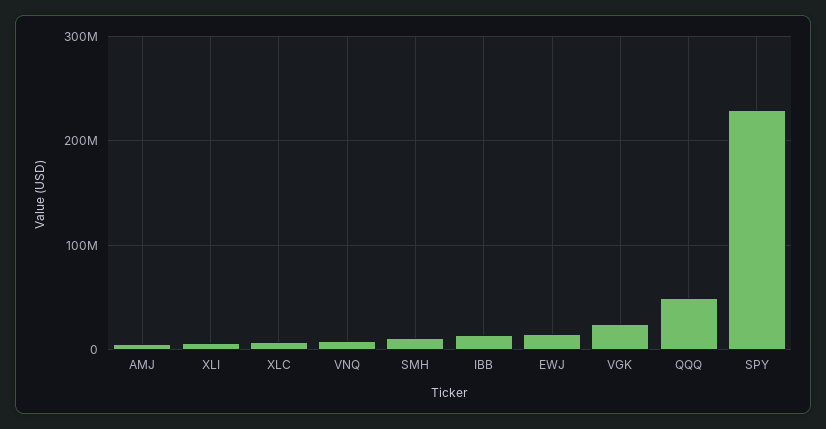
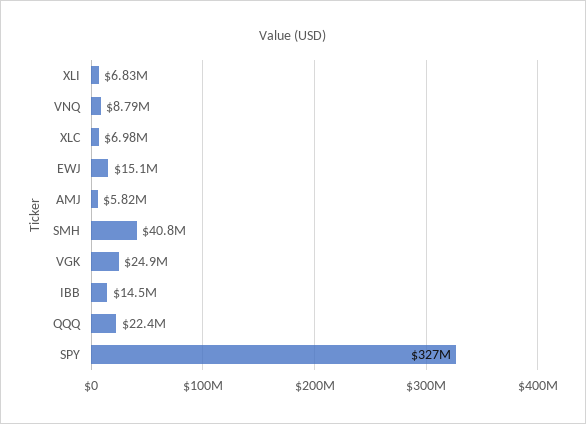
  {
    "AMJ": 5820000,
    "XLI": 6830000,
    "XLC": 6980000,
    "VNQ": 8790000,
-   "SMH": 10000000,
+   "SMH": 40800000,
    "IBB": 14500000,
    "EWJ": 15100000,
    "VGK": 24900000,
-   "QQQ": 50000000,
+   "QQQ": 22400000,
-   "SPY": 230000000
+   "SPY": 327000000
  }

